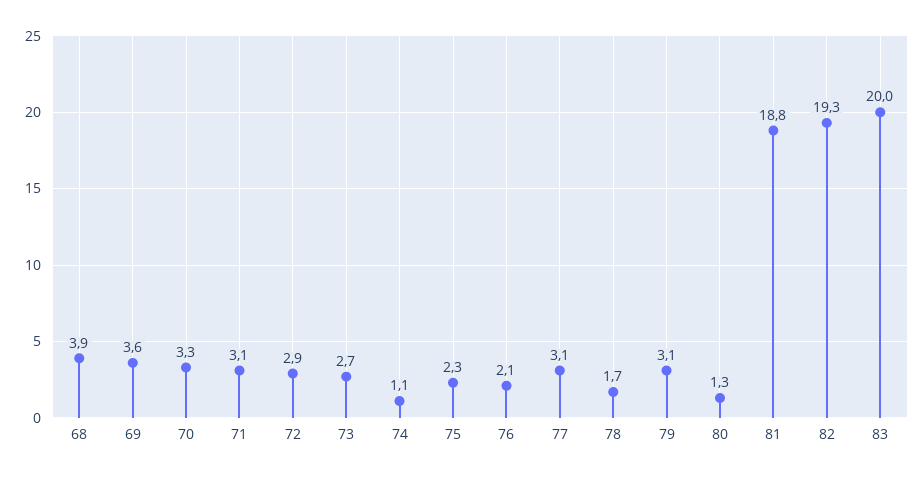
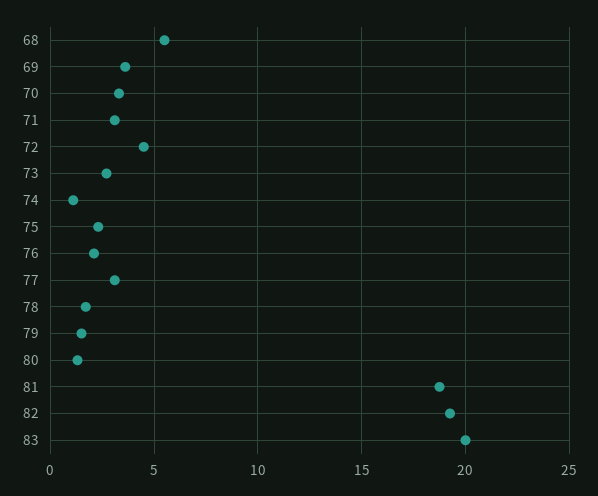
  {
-   "68": 3.9,
+   "68": 5.5,
    "69": 3.6,
    "70": 3.3,
    "71": 3.1,
-   "72": 2.9,
+   "72": 4.5,
    "73": 2.7,
    "74": 1.1,
    "75": 2.3,
    "76": 2.1,
    "77": 3.1,
    "78": 1.7,
-   "79": 3.1,
+   "79": 1.5,
    "80": 1.3,
    "81": 18.8,
    "82": 19.3,
    "83": 20
  }

